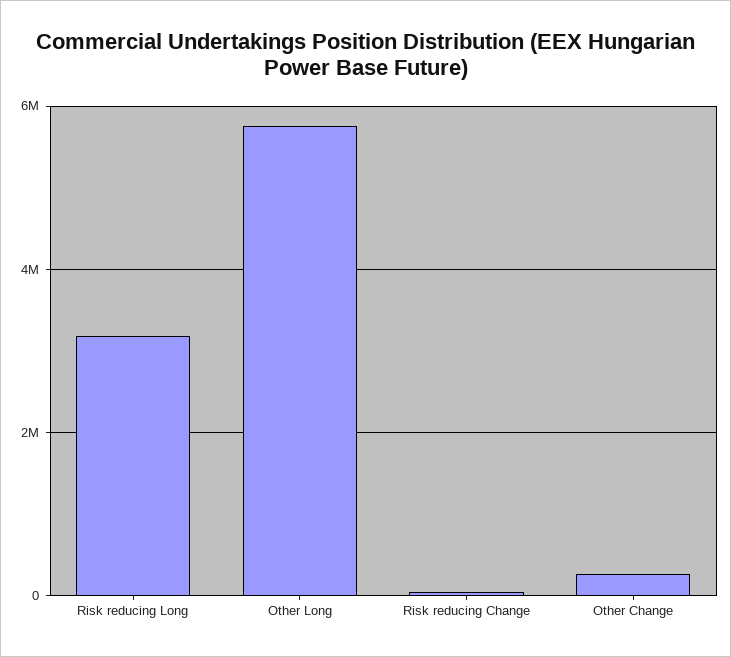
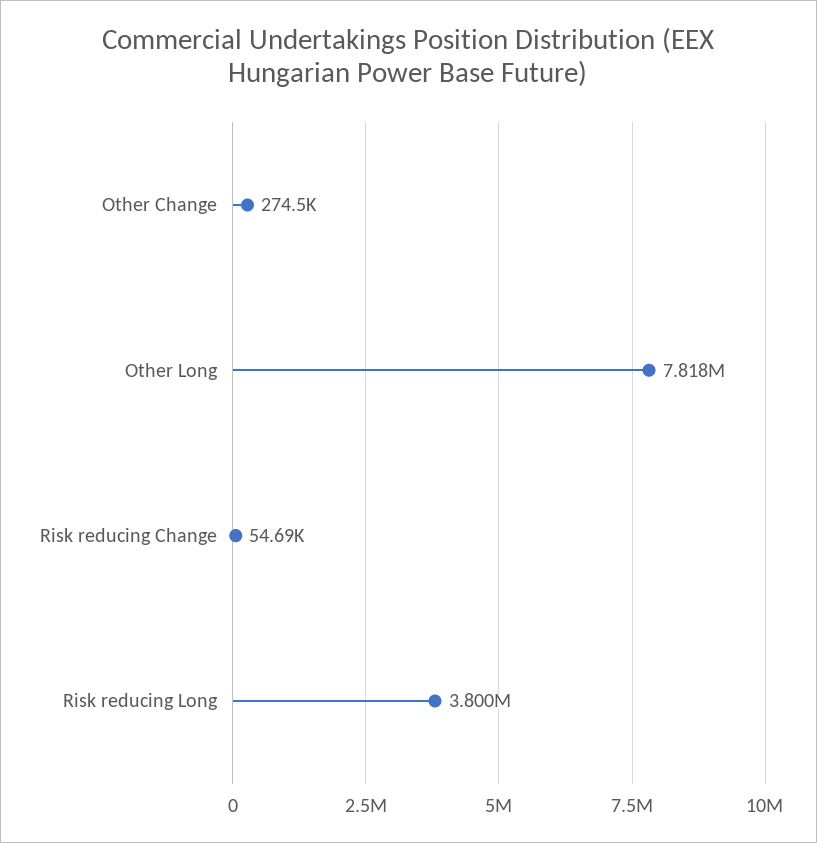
  {
-   "Risk reducing Long": 3200000,
+   "Risk reducing Long": 3800000,
-   "Other Long": 5800000,
+   "Other Long": 7818000,
    "Risk reducing Change": 54690,
    "Other Change": 274500
  }

